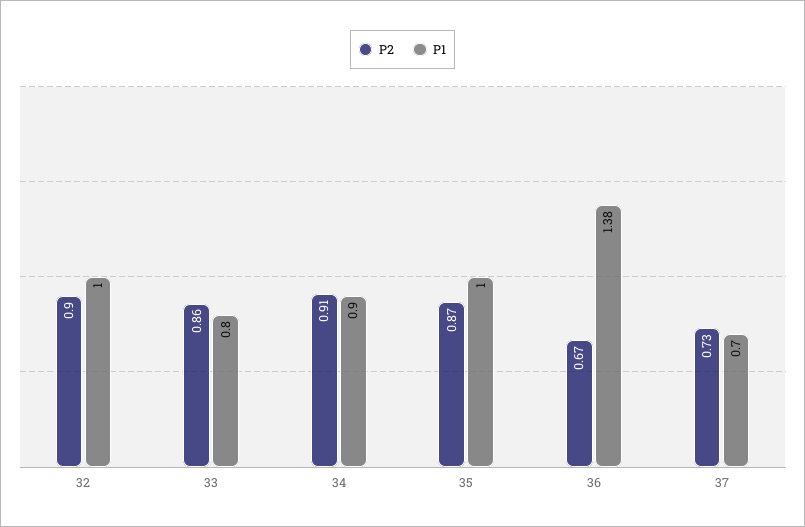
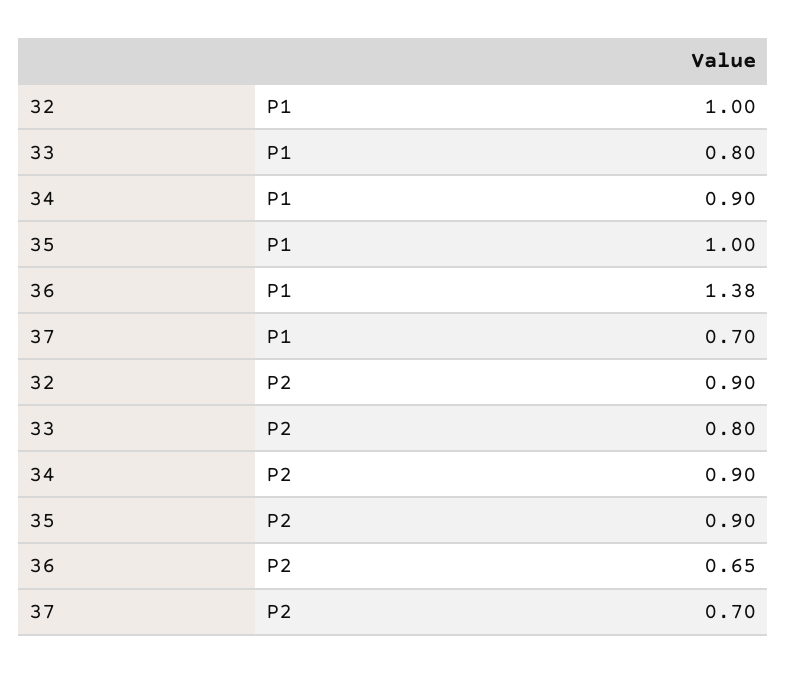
  {
    "P2": {
      "32": 0.9,
-     "33": 0.86,
+     "33": 0.8,
-     "34": 0.91,
+     "34": 0.9,
-     "35": 0.87,
+     "35": 0.9,
-     "36": 0.67,
+     "36": 0.65,
-     "37": 0.73
+     "37": 0.7
    },
    "P1": {
      "32": 1,
      "33": 0.8,
      "34": 0.9,
      "35": 1,
      "36": 1.38,
      "37": 0.7
    }
  }

